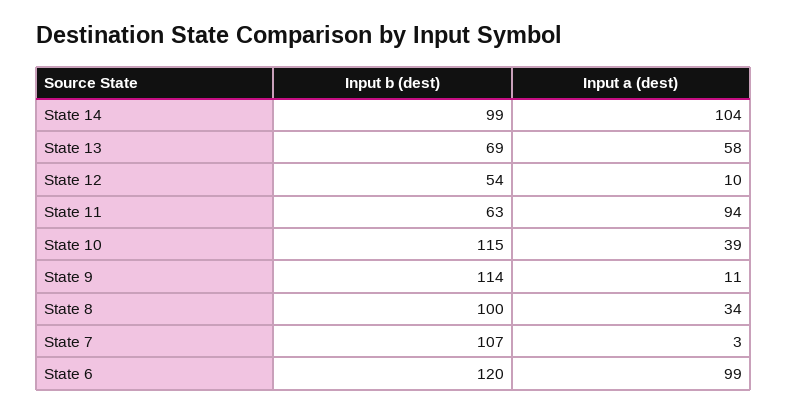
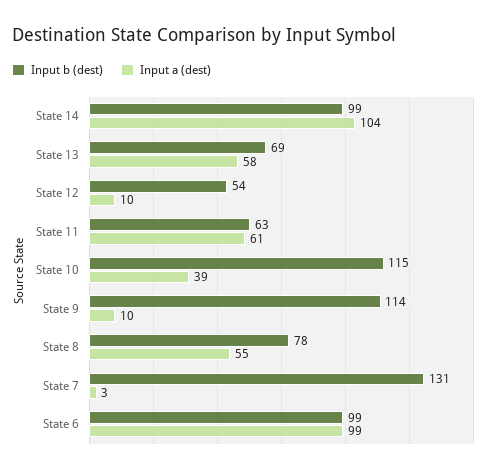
  {
    "Input b (dest)": {
      "State 14": 99,
      "State 13": 69,
      "State 12": 54,
      "State 11": 63,
      "State 10": 115,
      "State 9": 114,
-     "State 8": 100,
+     "State 8": 78,
-     "State 7": 107,
+     "State 7": 131,
-     "State 6": 120
+     "State 6": 99
    },
    "Input a (dest)": {
      "State 14": 104,
      "State 13": 58,
      "State 12": 10,
-     "State 11": 94,
+     "State 11": 61,
      "State 10": 39,
-     "State 9": 11,
+     "State 9": 10,
-     "State 8": 34,
+     "State 8": 55,
      "State 7": 3,
      "State 6": 99
    }
  }

